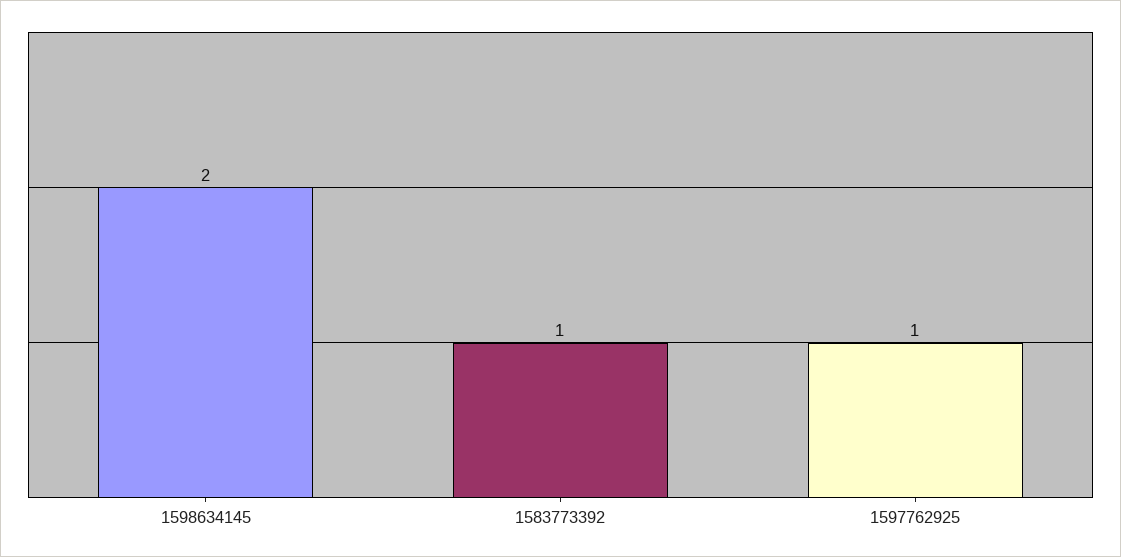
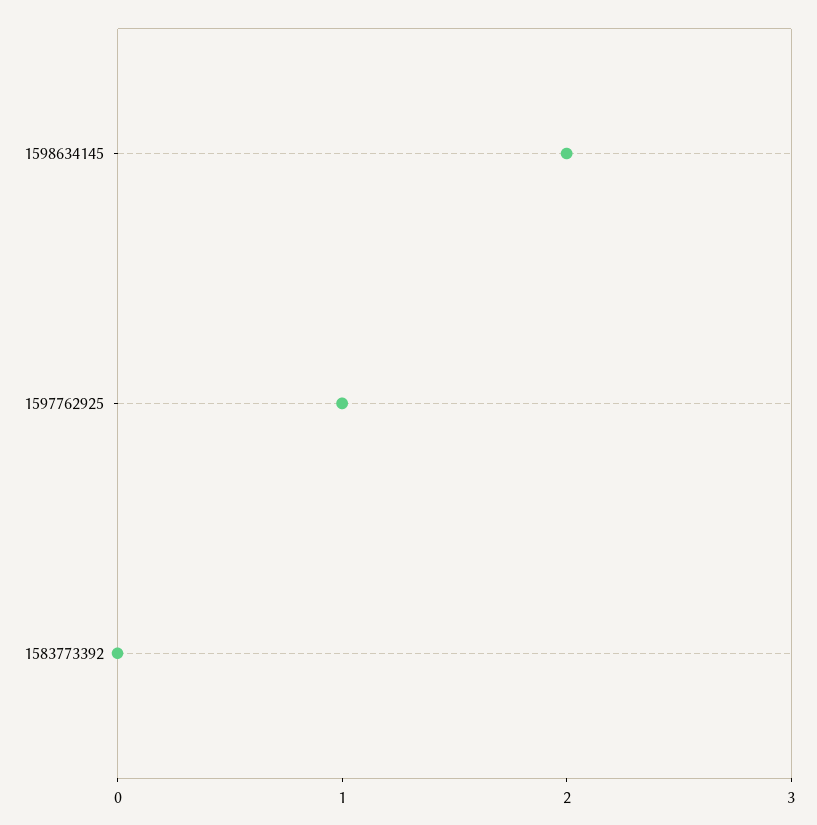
  {
    "1598634145": 2,
-   "1583773392": 1,
+   "1583773392": 0,
    "1597762925": 1
  }

